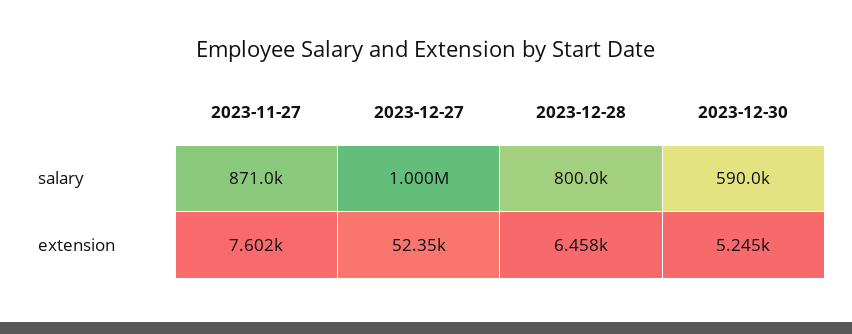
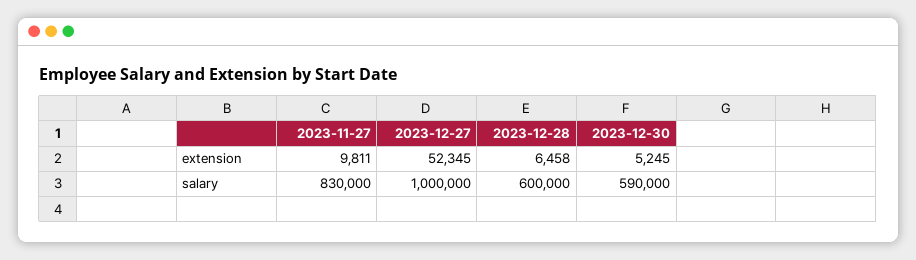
  {
    "2023-11-27": {
-     "salary": 871000,
+     "salary": 830000,
-     "extension": 7602
+     "extension": 9811
    },
    "2023-12-27": {
      "salary": 1000000,
      "extension": 52345
    },
    "2023-12-28": {
-     "salary": 800000,
+     "salary": 600000,
      "extension": 6458
    },
    "2023-12-30": {
      "salary": 590000,
      "extension": 5245
    }
  }

